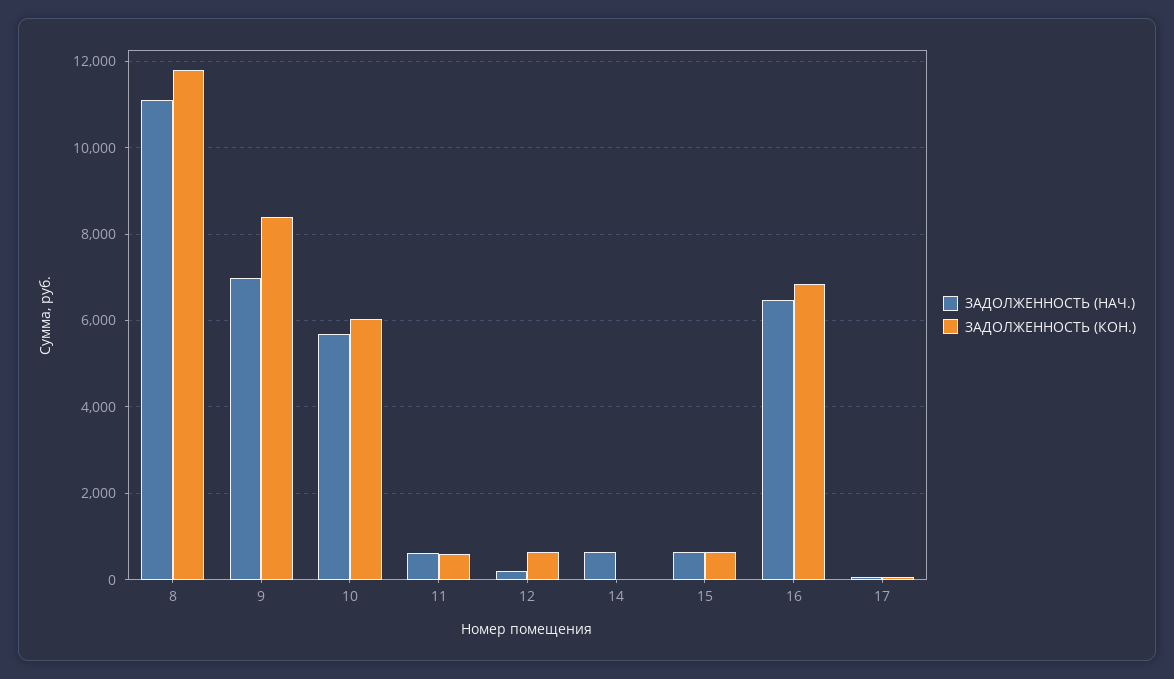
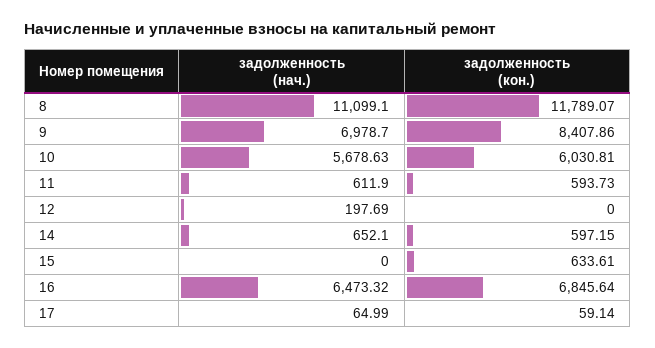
  {
    "ЗАДОЛЖЕННОСТЬ (НАЧ.)": {
      "8": 11099.1,
      "9": 6978.7,
      "10": 5678.63,
      "11": 611.9,
      "12": 197.69,
      "14": 652.1,
-     "15": 600,
+     "15": 0,
      "16": 6473.32,
      "17": 64.99
    },
    "ЗАДОЛЖЕННОСТЬ (КОН.)": {
      "8": 11789.07,
      "9": 8407.86,
      "10": 6030.81,
      "11": 593.73,
-     "12": 600,
+     "12": 0,
-     "14": 0,
+     "14": 597.15,
      "15": 633.61,
      "16": 6845.64,
      "17": 59.14
    }
  }

